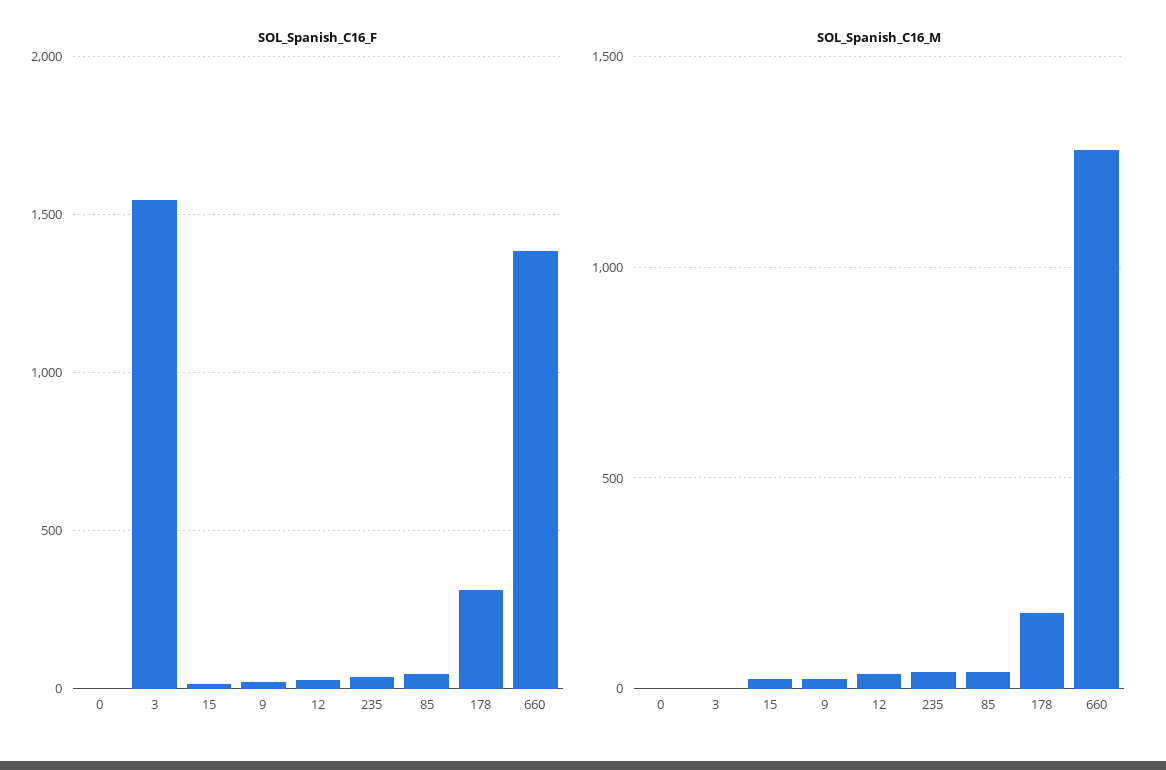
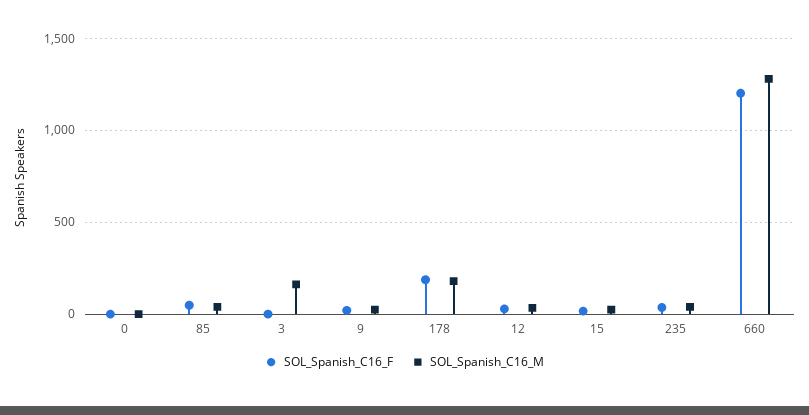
  {
    "SOL_Spanish_C16_F": {
      "0": 0,
-     "3": 1550,
+     "3": 0,
      "15": 0,
      "9": 0,
      "12": 50,
      "235": 50,
      "85": 50,
-     "178": 300,
+     "178": 200,
-     "660": 1400
+     "660": 1200
    },
    "SOL_Spanish_C16_M": {
      "0": 0,
-     "3": 0,
+     "3": 150,
      "15": 0,
      "9": 0,
      "12": 50,
      "235": 50,
      "85": 50,
      "178": 200,
      "660": 1300
    }
  }

